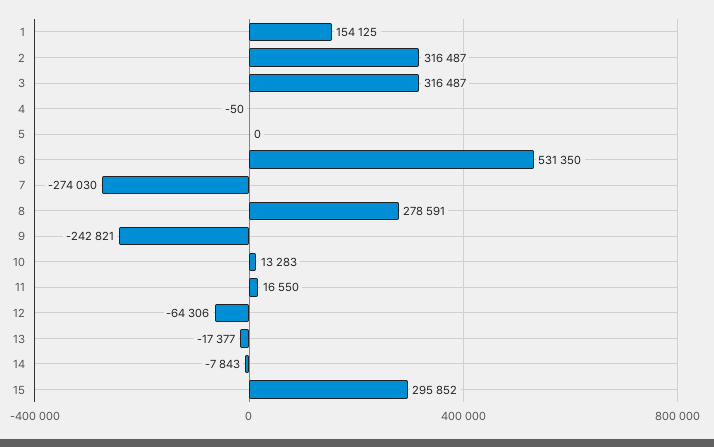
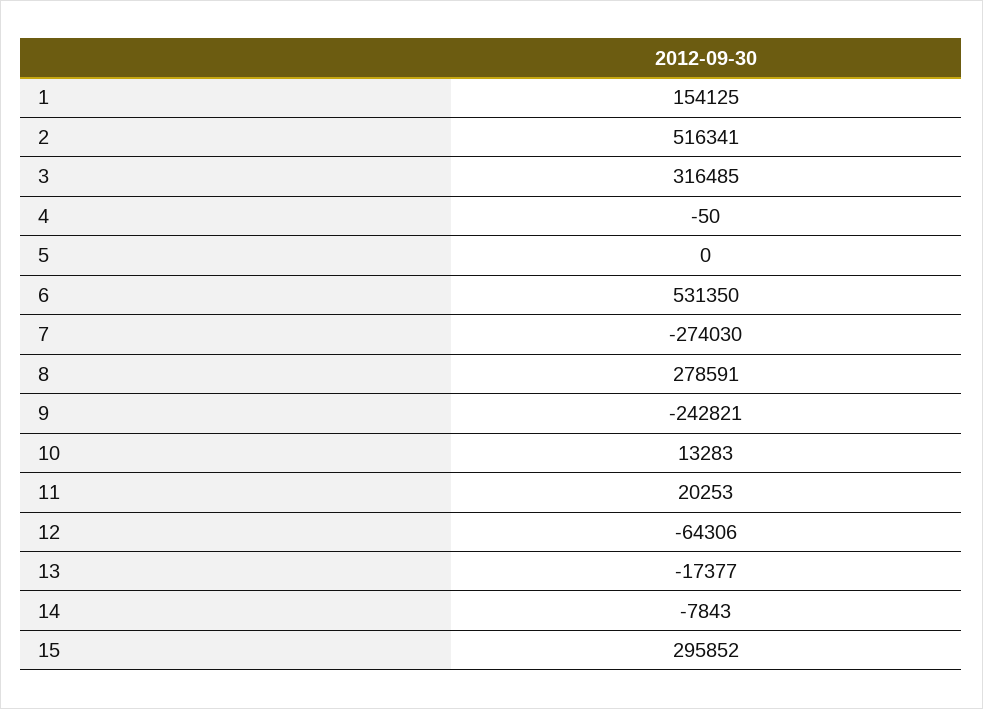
  {
    "1": 154125,
-   "2": 316487,
+   "2": 516341,
-   "3": 316487,
+   "3": 316485,
    "4": -50,
    "5": 0,
    "6": 531350,
    "7": -274030,
    "8": 278591,
    "9": -242821,
    "10": 13283,
-   "11": 16550,
+   "11": 20253,
    "12": -64306,
    "13": -17377,
    "14": -7843,
    "15": 295852
  }

